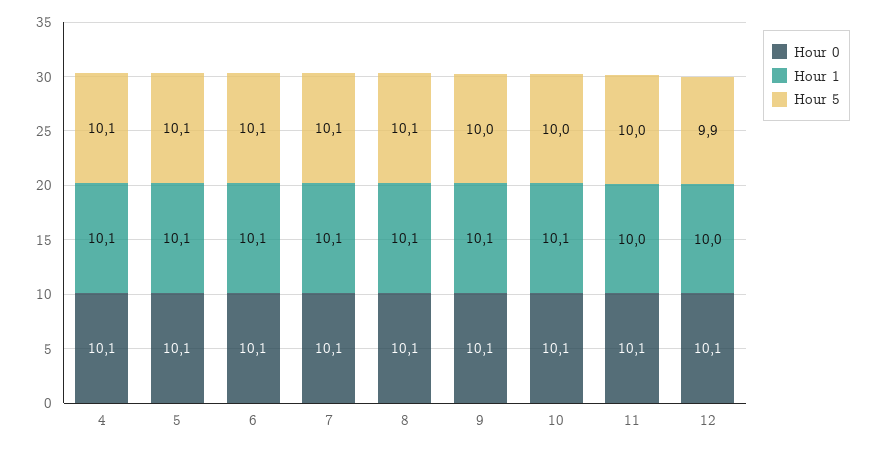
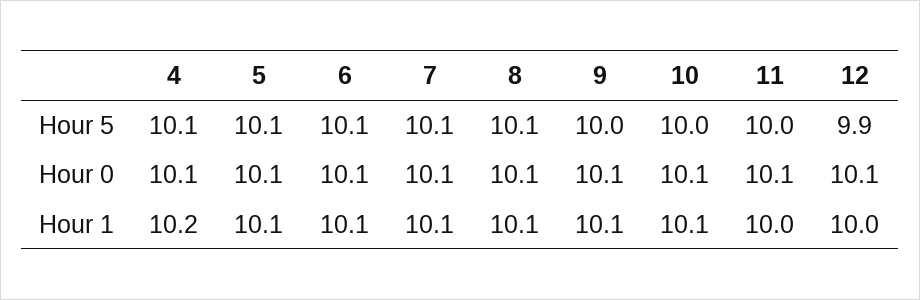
  {
    "Hour 0": {
      "4": 10.1,
      "5": 10.1,
      "6": 10.1,
      "7": 10.1,
      "8": 10.1,
      "9": 10.1,
      "10": 10.1,
      "11": 10.1,
      "12": 10.1
    },
    "Hour 1": {
-     "4": 10.1,
+     "4": 10.2,
      "5": 10.1,
      "6": 10.1,
      "7": 10.1,
      "8": 10.1,
      "9": 10.1,
      "10": 10.1,
      "11": 10,
      "12": 10
    },
    "Hour 5": {
      "4": 10.1,
      "5": 10.1,
      "6": 10.1,
      "7": 10.1,
      "8": 10.1,
      "9": 10,
      "10": 10,
      "11": 10,
      "12": 9.9
    }
  }

